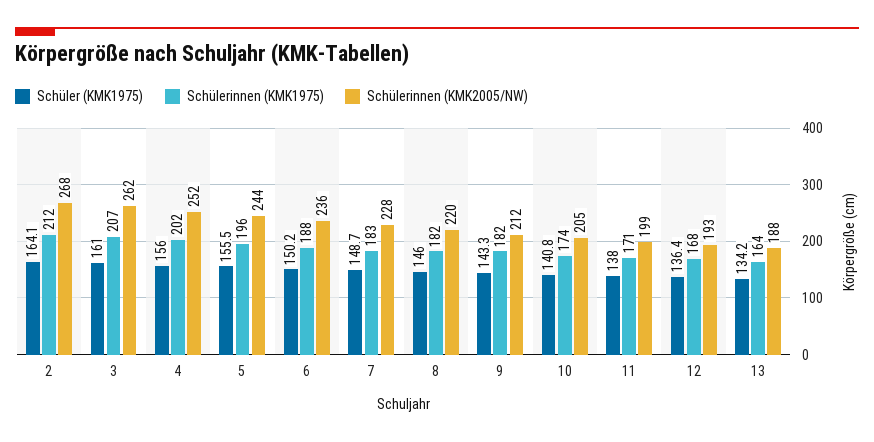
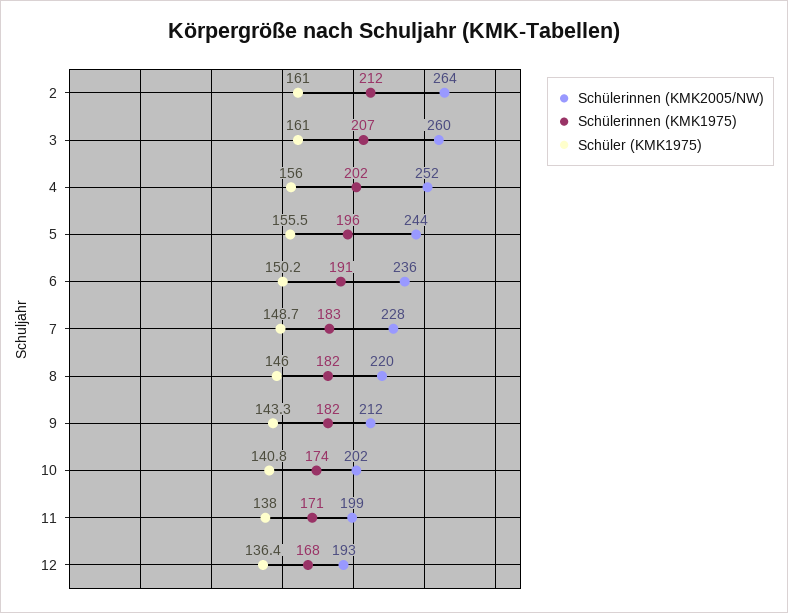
  {
    "Schüler (KMK1975)": {
-     "2": 164.1,
+     "2": 161,
      "3": 161,
      "4": 156,
      "5": 155.5,
      "6": 150.2,
      "7": 148.7,
      "8": 146,
      "9": 143.3,
      "10": 140.8,
      "11": 138,
-     "12": 136.4,
+     "12": 136.4
-     "13": 134.2
    },
    "Schülerinnen (KMK1975)": {
      "2": 212,
      "3": 207,
      "4": 202,
      "5": 196,
-     "6": 188,
+     "6": 191,
      "7": 183,
      "8": 182,
      "9": 182,
      "10": 174,
      "11": 171,
-     "12": 168,
+     "12": 168
-     "13": 164
    },
    "Schülerinnen (KMK2005/NW)": {
-     "2": 268,
+     "2": 264,
-     "3": 262,
+     "3": 260,
      "4": 252,
      "5": 244,
      "6": 236,
      "7": 228,
      "8": 220,
      "9": 212,
-     "10": 205,
+     "10": 202,
      "11": 199,
-     "12": 193,
+     "12": 193
-     "13": 188
    }
  }

